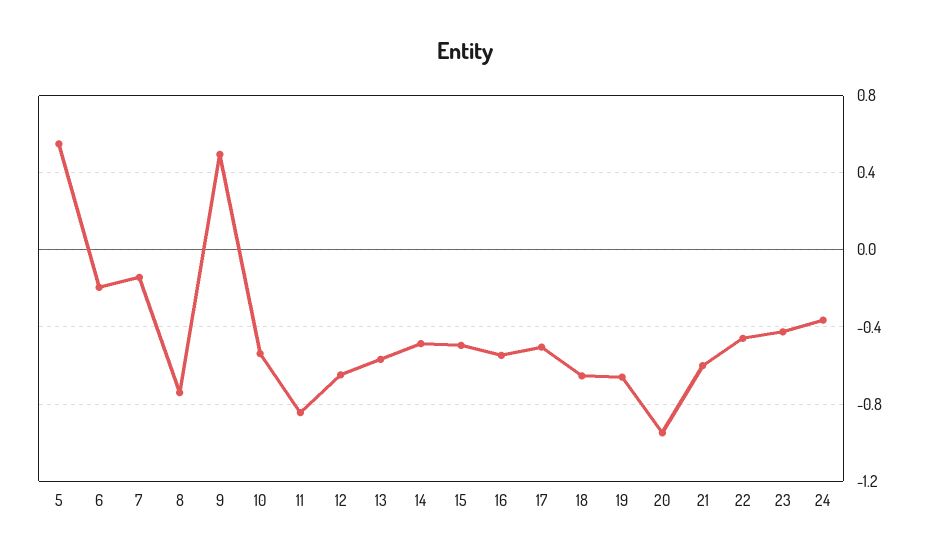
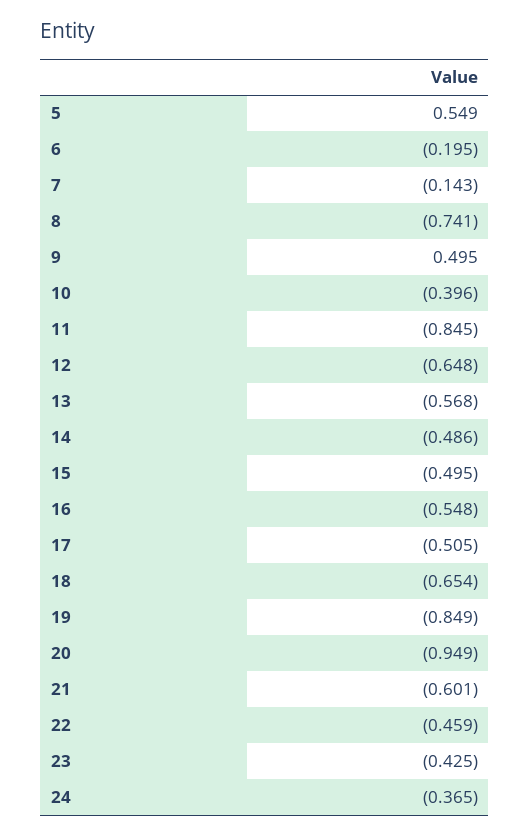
  {
    "5": 0.549,
    "6": -0.195,
    "7": -0.143,
    "8": -0.741,
    "9": 0.495,
-   "10": -0.55,
+   "10": -0.396,
    "11": -0.845,
    "12": -0.648,
    "13": -0.568,
    "14": -0.486,
    "15": -0.495,
    "16": -0.548,
    "17": -0.505,
    "18": -0.654,
-   "19": -0.65,
+   "19": -0.849,
    "20": -0.949,
    "21": -0.601,
    "22": -0.459,
    "23": -0.425,
    "24": -0.365
  }

